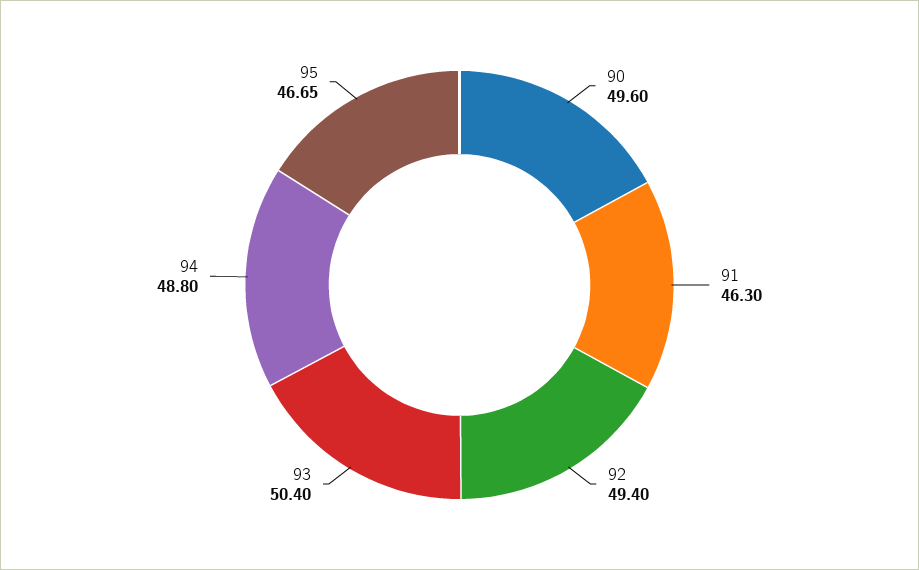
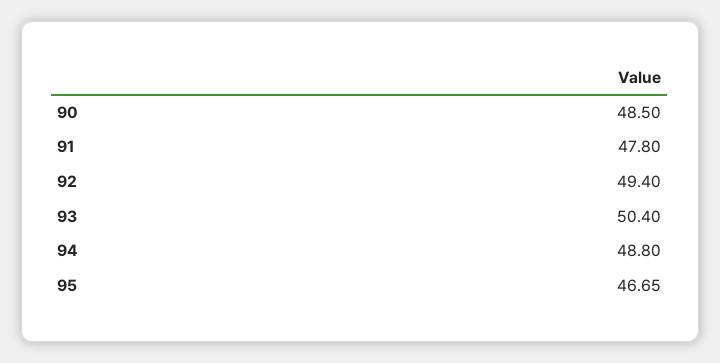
  {
-   "90": 49.6,
+   "90": 48.5,
-   "91": 46.3,
+   "91": 47.8,
    "92": 49.4,
    "93": 50.4,
    "94": 48.8,
    "95": 46.65
  }

